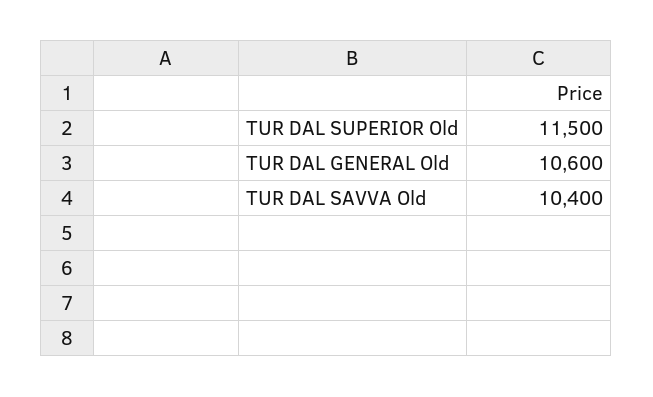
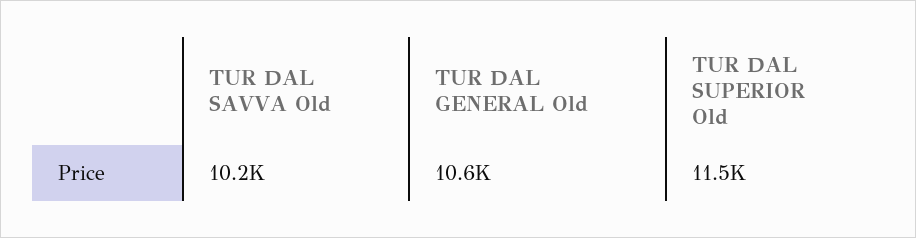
  {
    "TUR DAL SUPERIOR Old": 11500,
    "TUR DAL GENERAL Old": 10600,
-   "TUR DAL SAVVA Old": 10400
+   "TUR DAL SAVVA Old": 10200
  }

